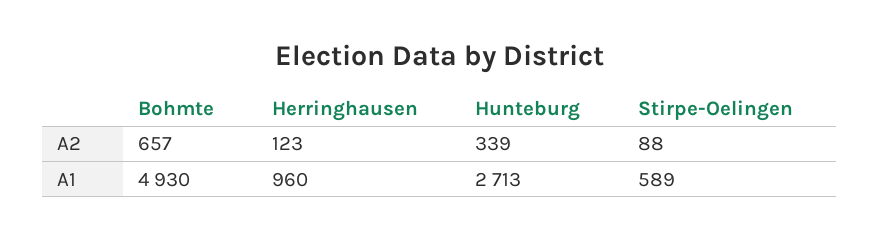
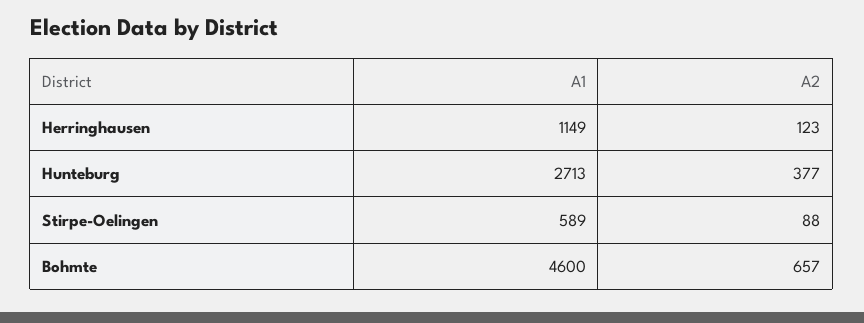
  {
    "Bohmte": {
      "A2": 657,
-     "A1": 4930
+     "A1": 4600
    },
    "Herringhausen": {
      "A2": 123,
-     "A1": 960
+     "A1": 1149
    },
    "Hunteburg": {
-     "A2": 339,
+     "A2": 377,
      "A1": 2713
    },
    "Stirpe-Oelingen": {
      "A2": 88,
      "A1": 589
    }
  }

